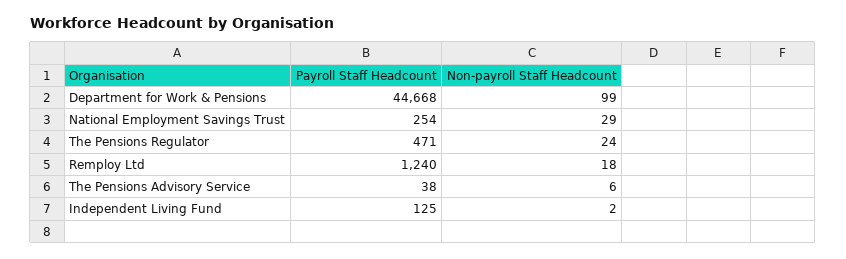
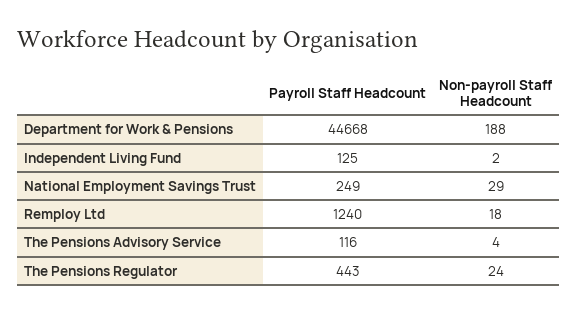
  {
    "Payroll Staff Headcount": {
      "Department for Work & Pensions": 44668,
-     "National Employment Savings Trust": 254,
+     "National Employment Savings Trust": 249,
-     "The Pensions Regulator": 471,
+     "The Pensions Regulator": 443,
      "Remploy Ltd": 1240,
-     "The Pensions Advisory Service": 38,
+     "The Pensions Advisory Service": 116,
      "Independent Living Fund": 125
    },
    "Non-payroll Staff Headcount": {
-     "Department for Work & Pensions": 99,
+     "Department for Work & Pensions": 188,
      "National Employment Savings Trust": 29,
      "The Pensions Regulator": 24,
      "Remploy Ltd": 18,
-     "The Pensions Advisory Service": 6,
+     "The Pensions Advisory Service": 4,
      "Independent Living Fund": 2
    }
  }

